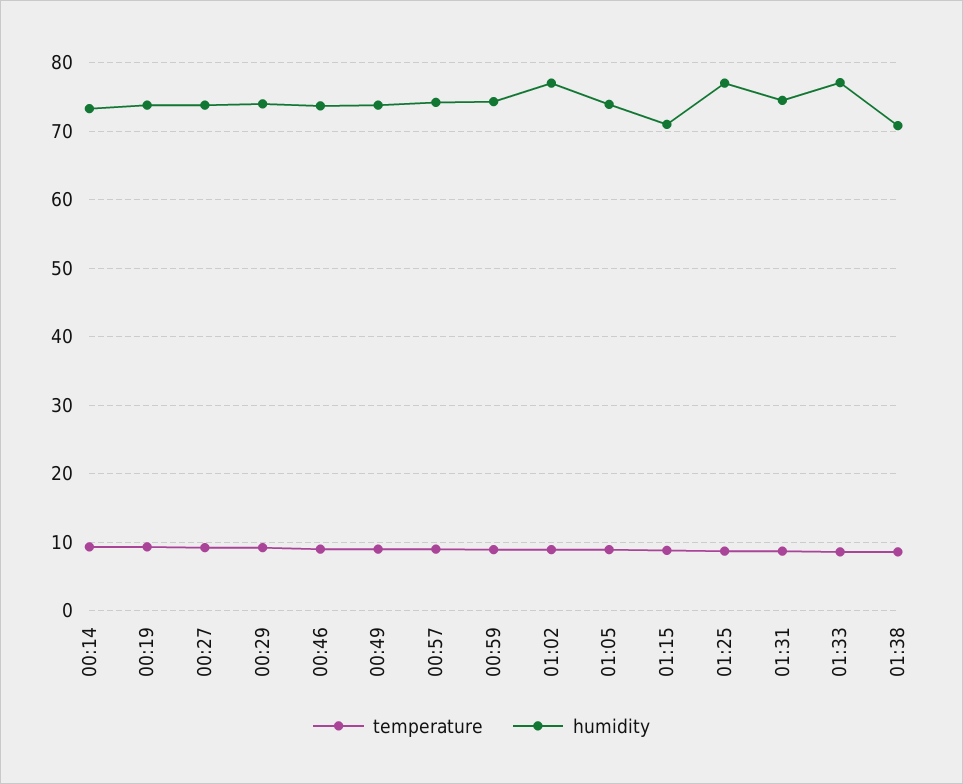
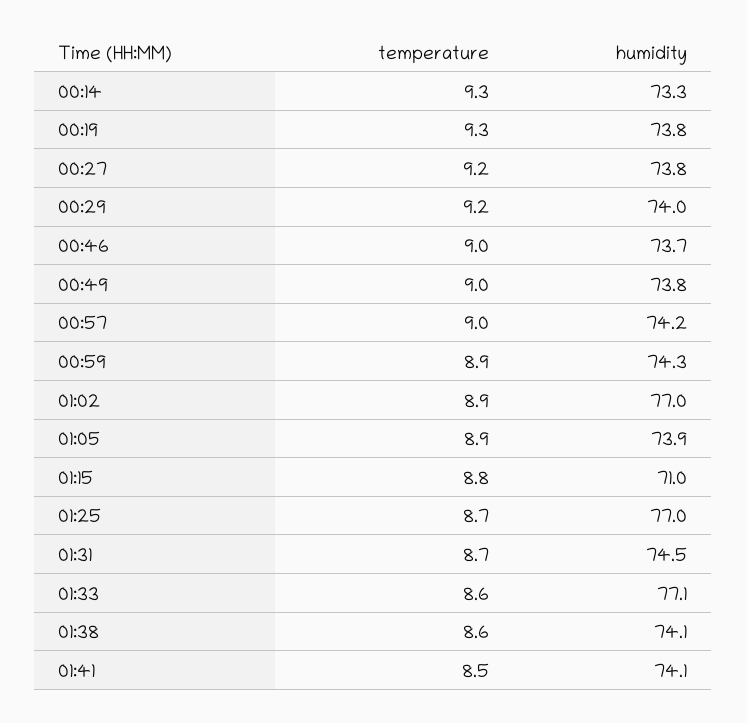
  {
    "temperature": {
      "00:14": 9.3,
      "00:19": 9.3,
      "00:27": 9.2,
      "00:29": 9.2,
      "00:46": 9,
      "00:49": 9,
      "00:57": 9,
      "00:59": 8.9,
      "01:02": 8.9,
      "01:05": 8.9,
      "01:15": 8.8,
      "01:25": 8.7,
      "01:31": 8.7,
      "01:33": 8.6,
-     "01:38": 8.6
+     "01:38": 8.6,
+     "01:41": 8.5
    },
    "humidity": {
      "00:14": 73.3,
      "00:19": 73.8,
      "00:27": 73.8,
      "00:29": 74,
      "00:46": 73.7,
      "00:49": 73.8,
      "00:57": 74.2,
      "00:59": 74.3,
      "01:02": 77,
      "01:05": 73.9,
      "01:15": 71,
      "01:25": 77,
      "01:31": 74.5,
      "01:33": 77.1,
-     "01:38": 71
+     "01:38": 74.1,
+     "01:41": 74.1
    }
  }

